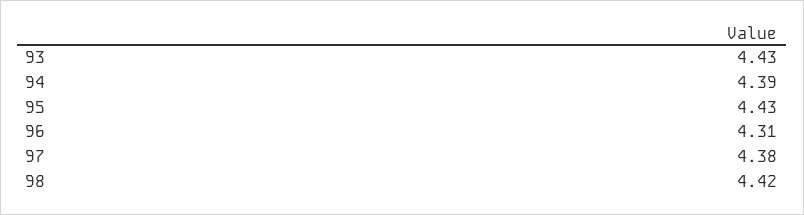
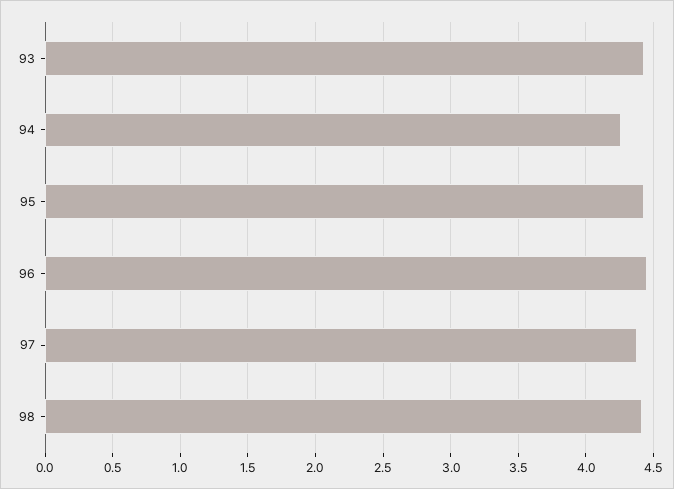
  {
    "93": 4.43,
-   "94": 4.39,
+   "94": 4.25,
    "95": 4.43,
-   "96": 4.31,
+   "96": 4.45,
    "97": 4.38,
    "98": 4.42
  }

